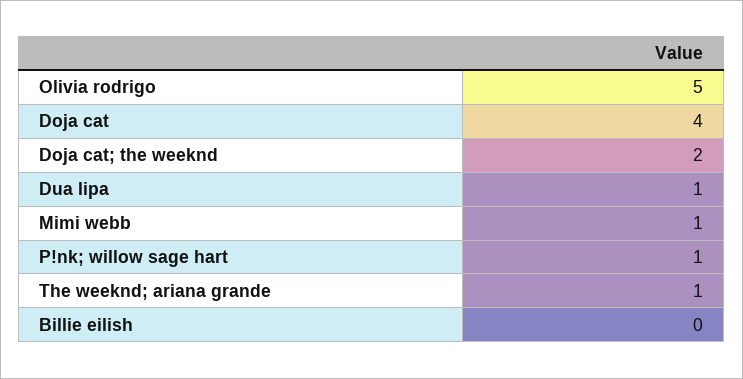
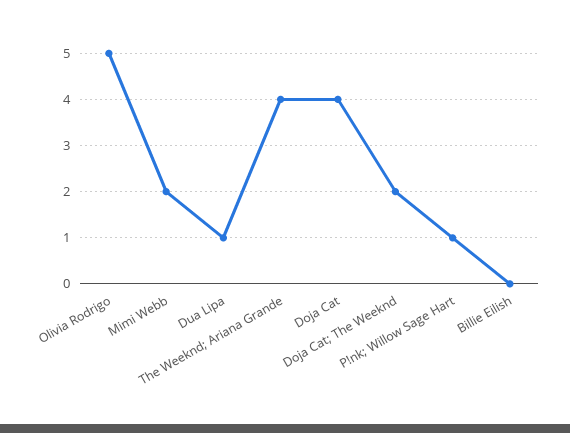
  {
    "Olivia rodrigo": 5,
    "Doja cat": 4,
    "Doja cat; the weeknd": 2,
    "Dua lipa": 1,
-   "Mimi webb": 1,
+   "Mimi webb": 2,
    "P!nk; willow sage hart": 1,
-   "The weeknd; ariana grande": 1,
+   "The weeknd; ariana grande": 4,
    "Billie eilish": 0
  }

